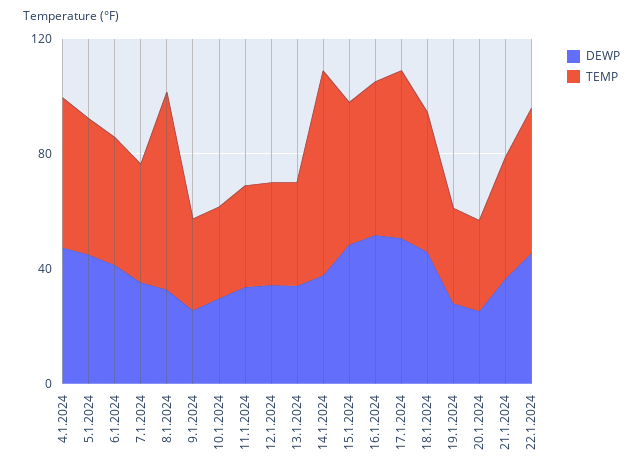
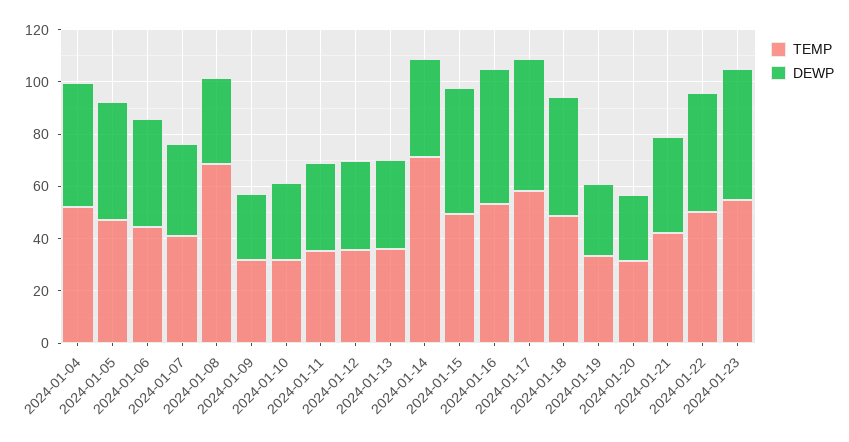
  {
    "DEWP": {
      "4.1.2024": 45,
      "5.1.2024": 45,
      "6.1.2024": 40,
      "7.1.2024": 35,
      "8.1.2024": 35,
      "9.1.2024": 25,
      "10.1.2024": 30,
      "11.1.2024": 35,
      "12.1.2024": 35,
      "13.1.2024": 35,
      "14.1.2024": 40,
      "15.1.2024": 50,
      "16.1.2024": 50,
      "17.1.2024": 50,
      "18.1.2024": 45,
      "19.1.2024": 30,
      "20.1.2024": 25,
      "21.1.2024": 35,
-     "22.1.2024": 45
+     "22.1.2024": 45,
+     "2024-01-23": 50
    },
    "TEMP": {
      "4.1.2024": 50,
      "5.1.2024": 45,
      "6.1.2024": 45,
      "7.1.2024": 40,
      "8.1.2024": 70,
      "9.1.2024": 30,
      "10.1.2024": 30,
      "11.1.2024": 35,
      "12.1.2024": 35,
      "13.1.2024": 35,
      "14.1.2024": 70,
      "15.1.2024": 50,
      "16.1.2024": 55,
      "17.1.2024": 60,
      "18.1.2024": 50,
      "19.1.2024": 35,
      "20.1.2024": 30,
      "21.1.2024": 40,
-     "22.1.2024": 50
+     "22.1.2024": 50,
+     "2024-01-23": 55
    }
  }

